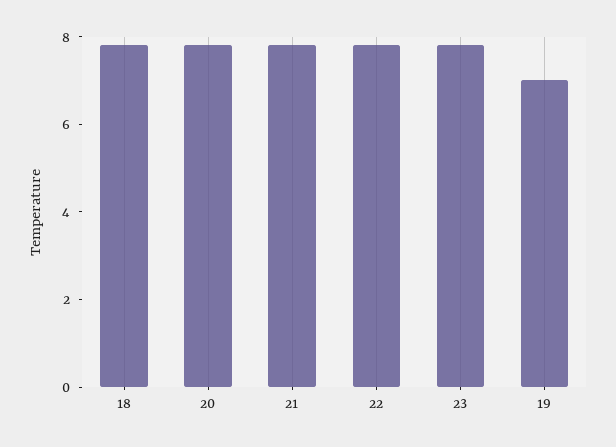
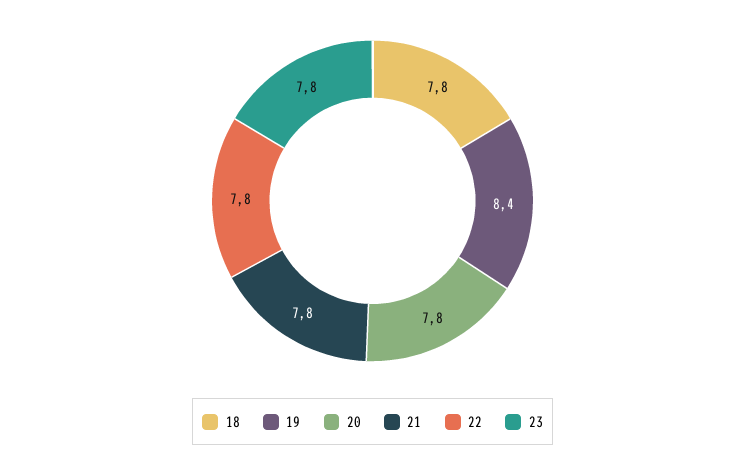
  {
    "18": 7.8,
    "20": 7.8,
    "21": 7.8,
    "22": 7.8,
    "23": 7.8,
-   "19": 7
+   "19": 8.4
  }

